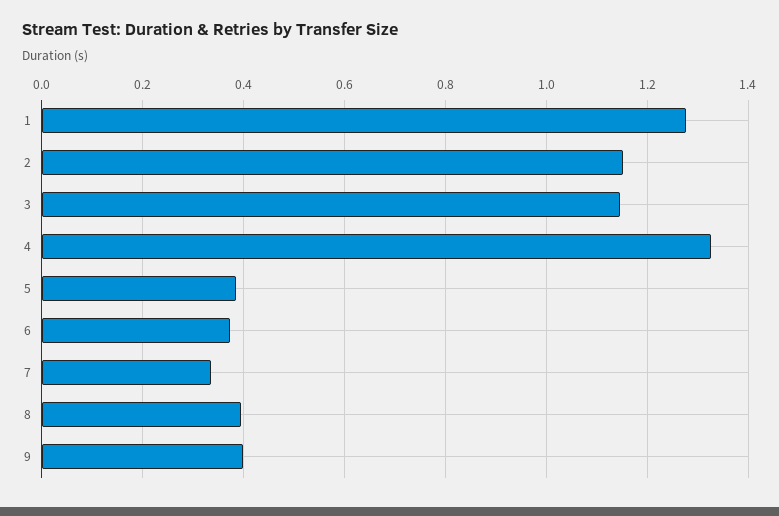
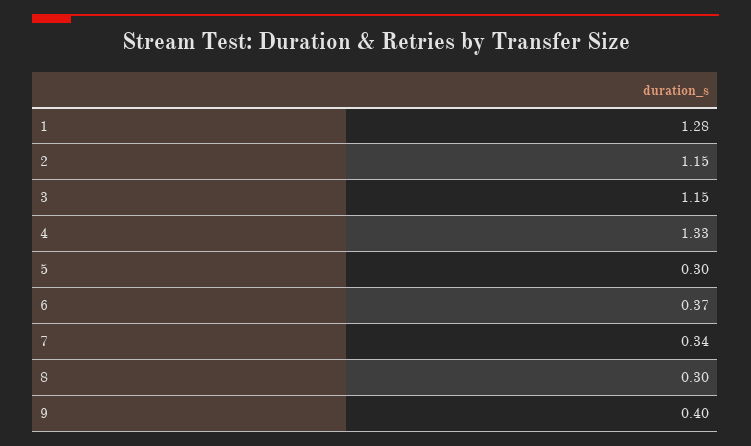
  {
    "1": 1.28,
    "2": 1.15,
    "3": 1.15,
    "4": 1.33,
-   "5": 0.38,
+   "5": 0.3,
    "6": 0.37,
    "7": 0.34,
-   "8": 0.4,
+   "8": 0.3,
    "9": 0.4
  }

